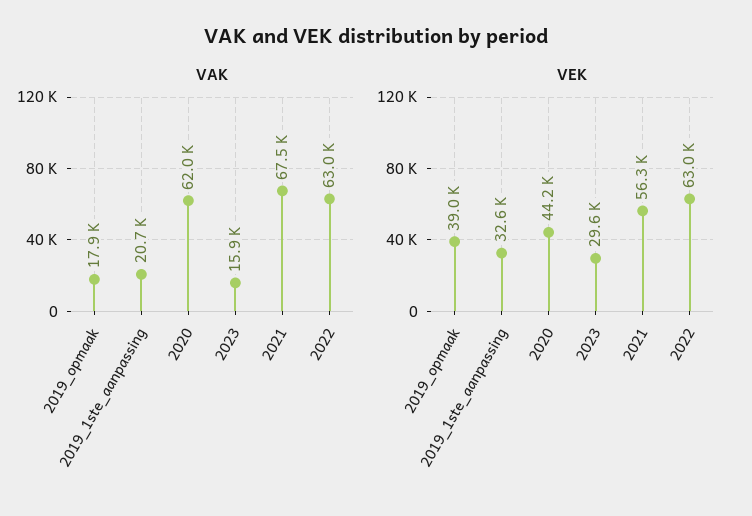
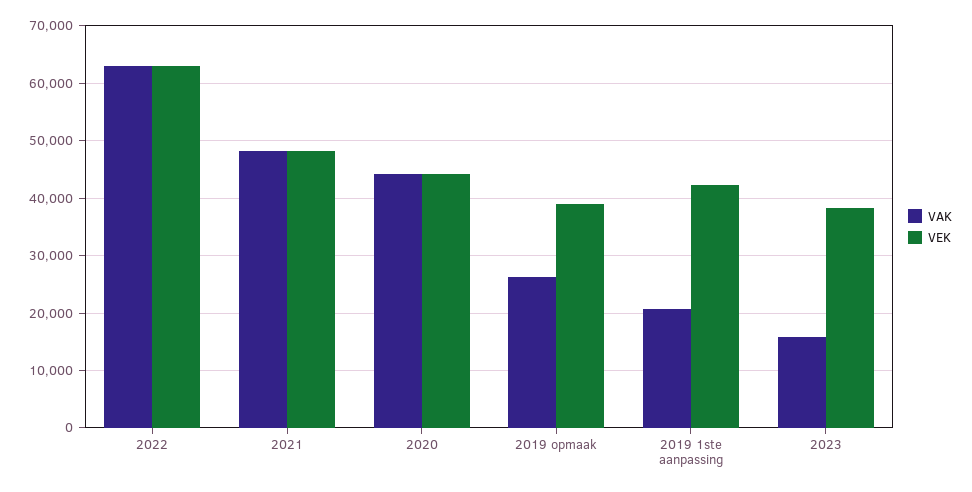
  {
    "VAK": {
-     "2019_opmaak": 17900,
+     "2019_opmaak": 26000,
      "2019_1ste_aanpassing": 20700,
-     "2020": 62000,
+     "2020": 44000,
      "2023": 15900,
-     "2021": 67500,
+     "2021": 48000,
      "2022": 63000
    },
    "VEK": {
      "2019_opmaak": 39000,
-     "2019_1ste_aanpassing": 32600,
+     "2019_1ste_aanpassing": 42000,
      "2020": 44200,
-     "2023": 29600,
+     "2023": 38000,
-     "2021": 56300,
+     "2021": 48000,
      "2022": 63000
    }
  }

